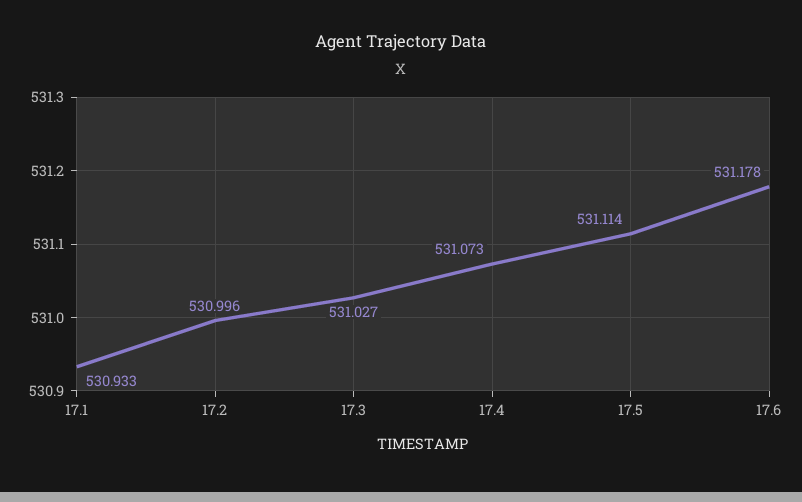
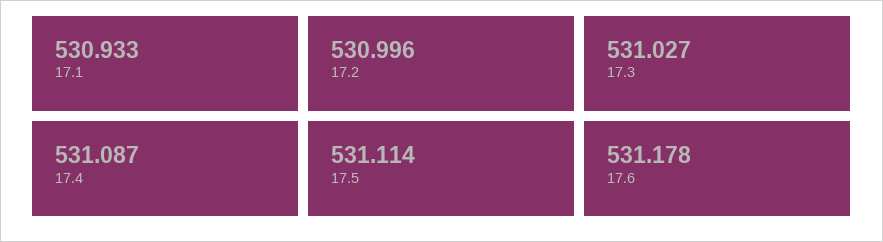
  {
    "17.1": 530.933,
    "17.2": 530.996,
    "17.3": 531.027,
-   "17.4": 531.073,
+   "17.4": 531.087,
    "17.5": 531.114,
    "17.6": 531.178
  }

